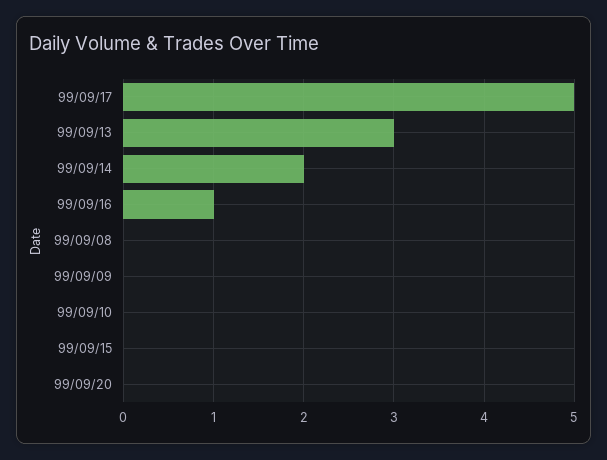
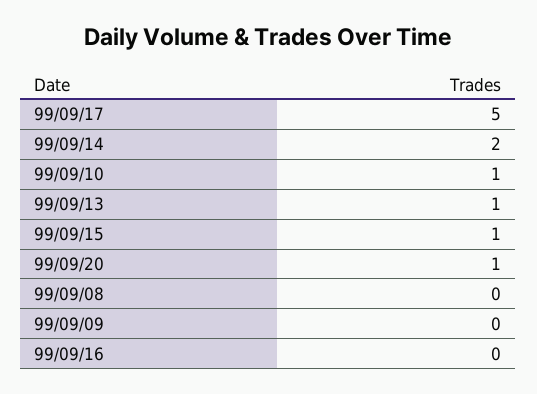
  {
    "99/09/17": 5,
-   "99/09/13": 3,
+   "99/09/13": 1,
    "99/09/14": 2,
-   "99/09/16": 1,
+   "99/09/16": 0,
    "99/09/08": 0,
    "99/09/09": 0,
-   "99/09/10": 0,
+   "99/09/10": 1,
-   "99/09/15": 0,
+   "99/09/15": 1,
-   "99/09/20": 0
+   "99/09/20": 1
  }

